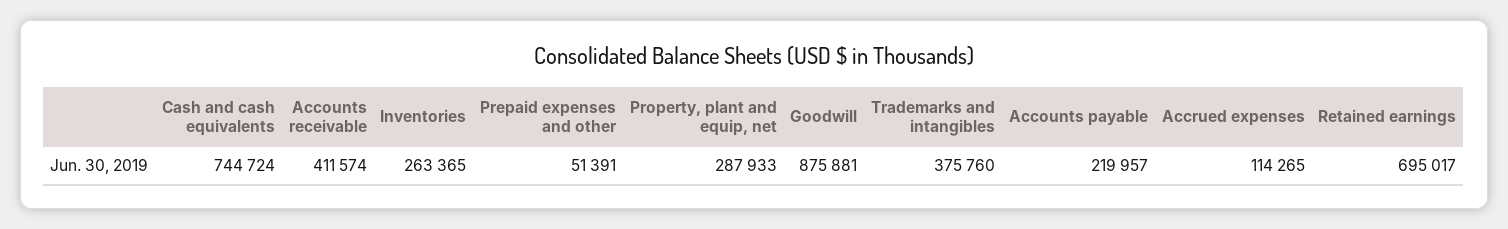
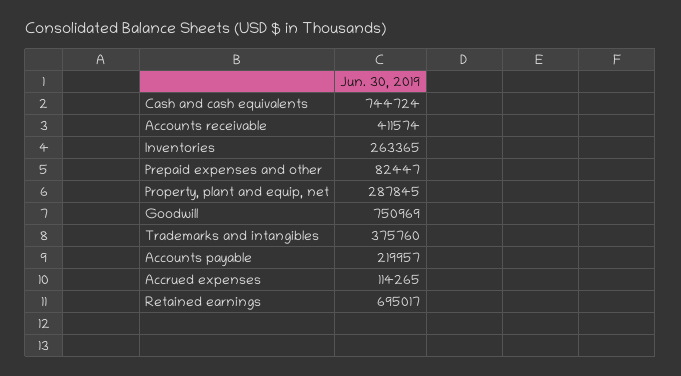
  {
    "Cash and cash equivalents": 744724,
    "Accounts receivable": 411574,
    "Inventories": 263365,
-   "Prepaid expenses and other": 51391,
+   "Prepaid expenses and other": 82447,
-   "Property, plant and equip, net": 287933,
+   "Property, plant and equip, net": 287845,
-   "Goodwill": 875881,
+   "Goodwill": 750969,
    "Trademarks and intangibles": 375760,
    "Accounts payable": 219957,
    "Accrued expenses": 114265,
    "Retained earnings": 695017
  }

